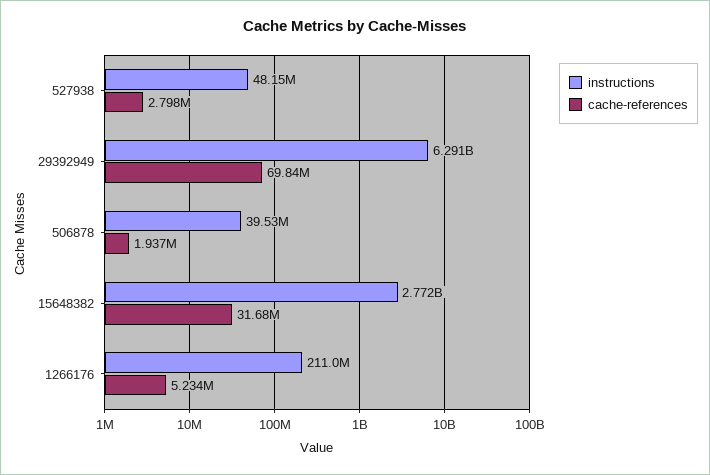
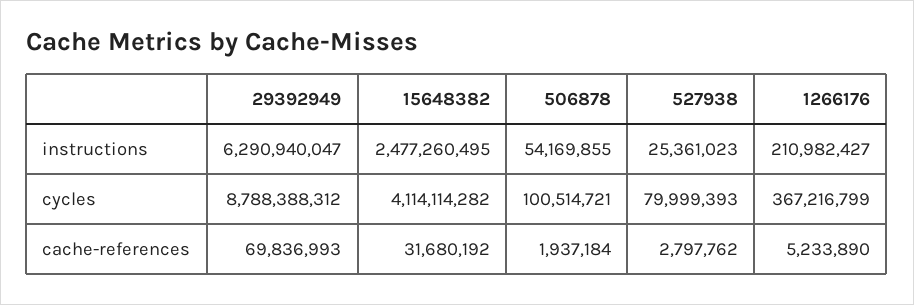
  {
    "instructions": {
-     "527938": 48150000,
+     "527938": 25361023,
      "29392949": 6290940047,
-     "506878": 39530000,
+     "506878": 54169855,
-     "15648382": 2772000000,
+     "15648382": 2477260495,
      "1266176": 210982427
    },
    "cache-references": {
      "527938": 2797762,
      "29392949": 69836993,
      "506878": 1937184,
      "15648382": 31680192,
      "1266176": 5233890
-   }
+   },
+   "cycles": {
+     "29392949": 8788388312,
+     "15648382": 4114114282,
+     "506878": 100514721,
+     "527938": 79999393,
+     "1266176": 367216799
+   }
  }

